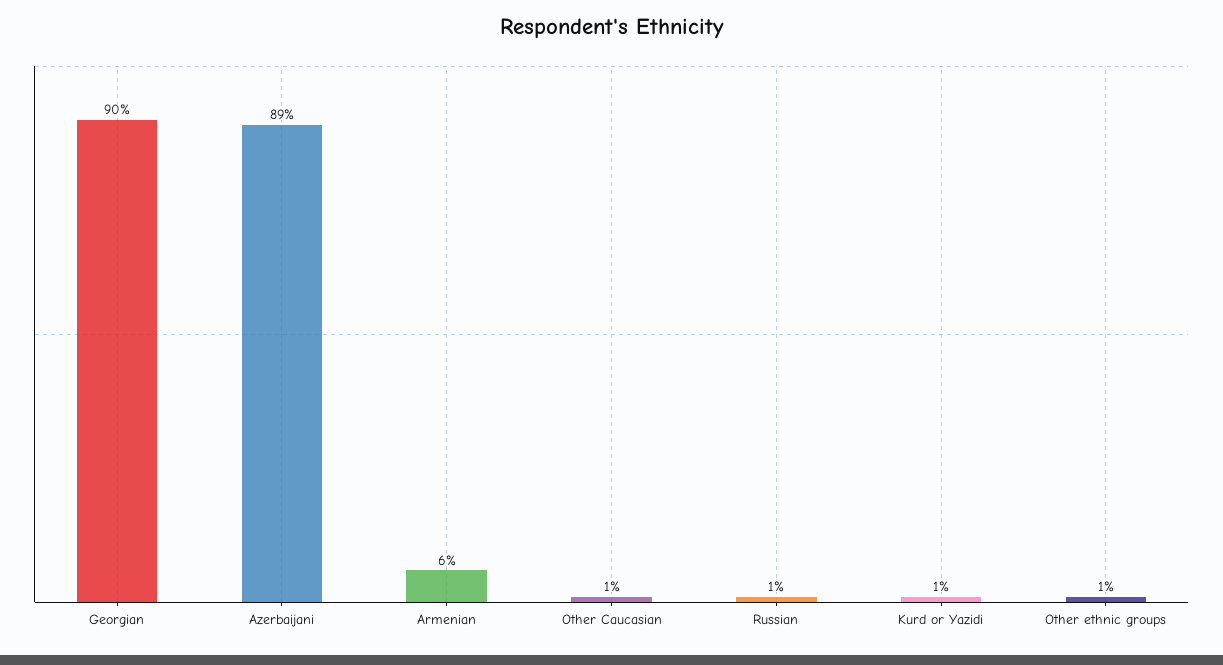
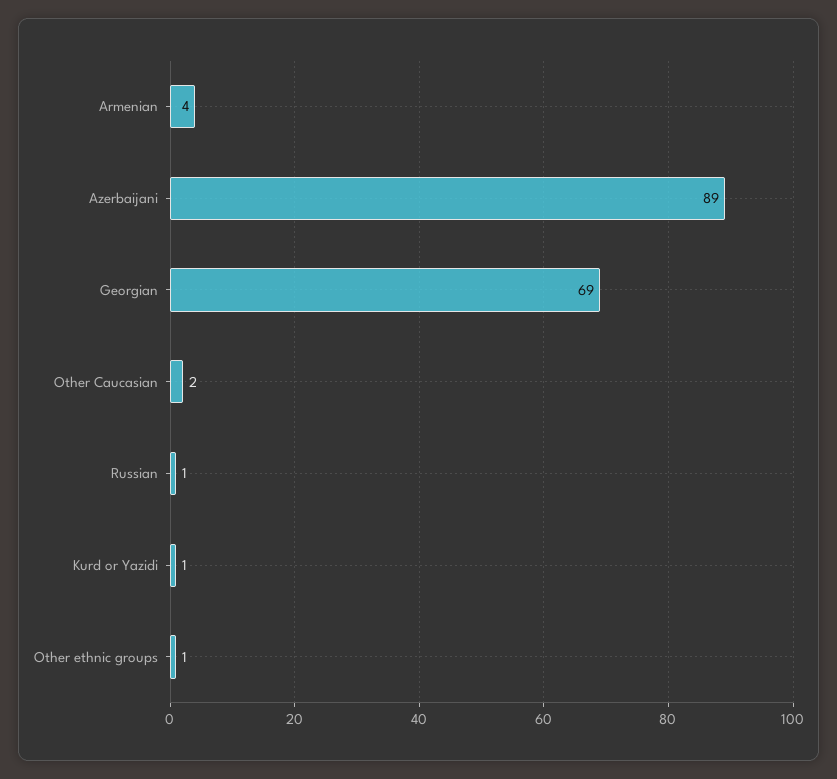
  {
-   "Georgian": 90,
+   "Georgian": 69,
    "Azerbaijani": 89,
-   "Armenian": 6,
+   "Armenian": 4,
-   "Other Caucasian": 1,
+   "Other Caucasian": 2,
    "Russian": 1,
    "Kurd or Yazidi": 1,
    "Other ethnic groups": 1
  }

